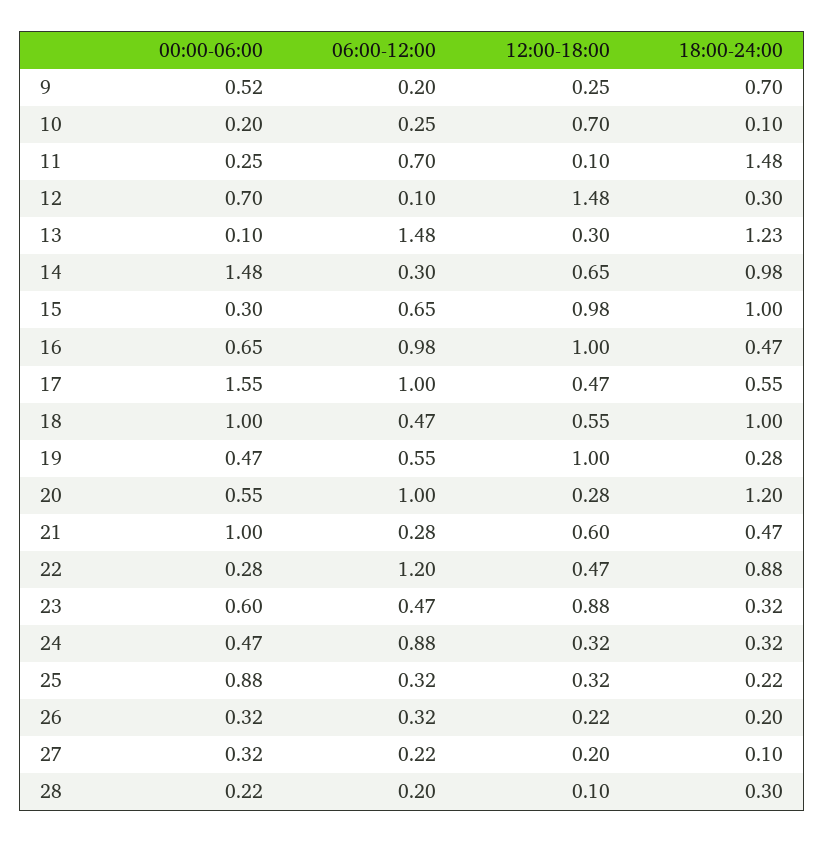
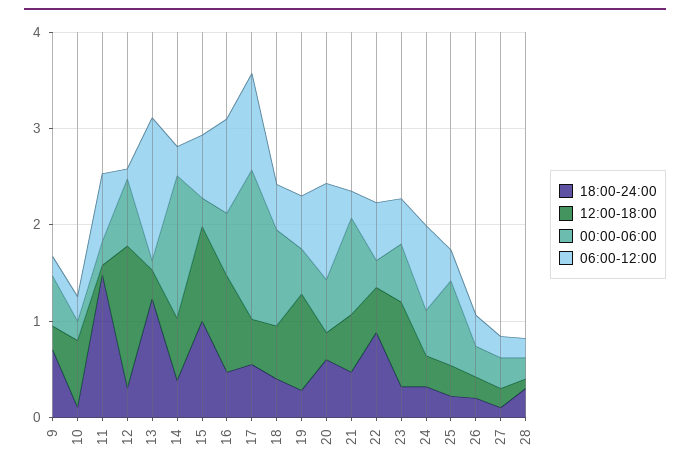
  {
    "00:00-06:00": {
      "9": 0.52,
      "10": 0.2,
      "11": 0.25,
      "12": 0.7,
      "13": 0.1,
      "14": 1.48,
      "15": 0.3,
      "16": 0.65,
      "17": 1.55,
      "18": 1,
      "19": 0.47,
      "20": 0.55,
      "21": 1,
      "22": 0.28,
      "23": 0.6,
      "24": 0.47,
      "25": 0.88,
      "26": 0.32,
      "27": 0.32,
      "28": 0.22
    },
    "06:00-12:00": {
      "9": 0.2,
      "10": 0.25,
      "11": 0.7,
      "12": 0.1,
      "13": 1.48,
      "14": 0.3,
      "15": 0.65,
      "16": 0.98,
      "17": 1,
      "18": 0.47,
      "19": 0.55,
      "20": 1,
      "21": 0.28,
-     "22": 1.2,
+     "22": 0.6,
      "23": 0.47,
      "24": 0.88,
      "25": 0.32,
      "26": 0.32,
      "27": 0.22,
      "28": 0.2
    },
    "12:00-18:00": {
      "9": 0.25,
      "10": 0.7,
      "11": 0.1,
      "12": 1.48,
      "13": 0.3,
      "14": 0.65,
      "15": 0.98,
      "16": 1,
      "17": 0.47,
      "18": 0.55,
      "19": 1,
      "20": 0.28,
      "21": 0.6,
      "22": 0.47,
      "23": 0.88,
      "24": 0.32,
      "25": 0.32,
      "26": 0.22,
      "27": 0.2,
      "28": 0.1
    },
    "18:00-24:00": {
      "9": 0.7,
      "10": 0.1,
      "11": 1.48,
      "12": 0.3,
      "13": 1.23,
-     "14": 0.98,
+     "14": 0.4,
      "15": 1,
      "16": 0.47,
      "17": 0.55,
-     "18": 1,
+     "18": 0.4,
      "19": 0.28,
-     "20": 1.2,
+     "20": 0.6,
      "21": 0.47,
      "22": 0.88,
      "23": 0.32,
      "24": 0.32,
      "25": 0.22,
      "26": 0.2,
      "27": 0.1,
      "28": 0.3
    }
  }

